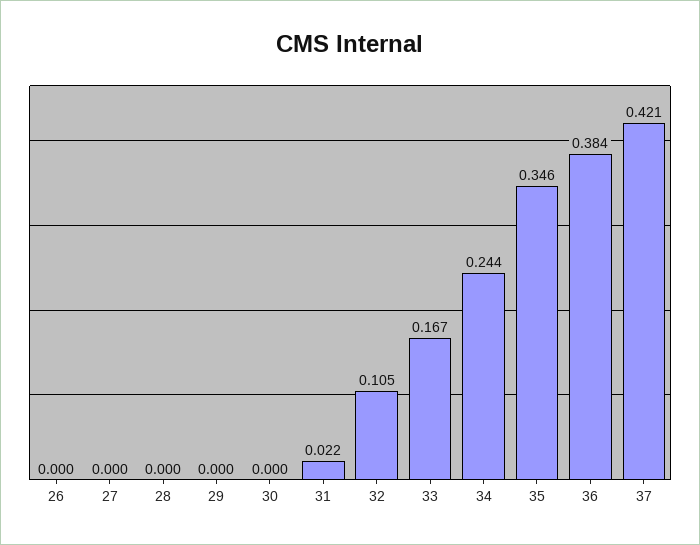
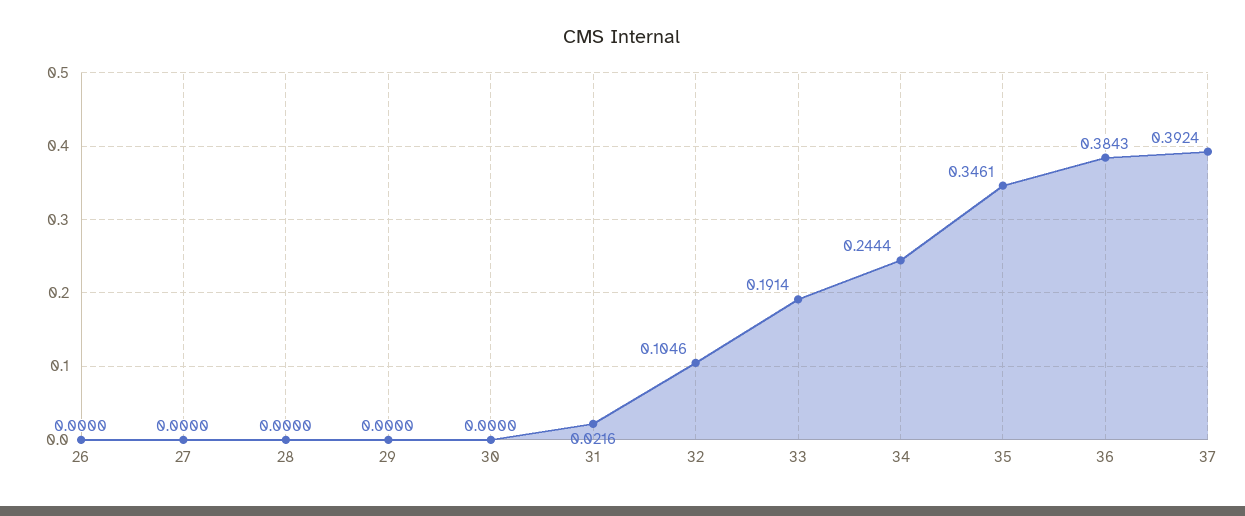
  {
    "26": 0,
    "27": 0,
    "28": 0,
    "29": 0,
    "30": 0,
    "31": 0.0216,
    "32": 0.1046,
-   "33": 0.167,
+   "33": 0.1914,
    "34": 0.2444,
    "35": 0.3461,
    "36": 0.3843,
-   "37": 0.421
+   "37": 0.3924
  }

